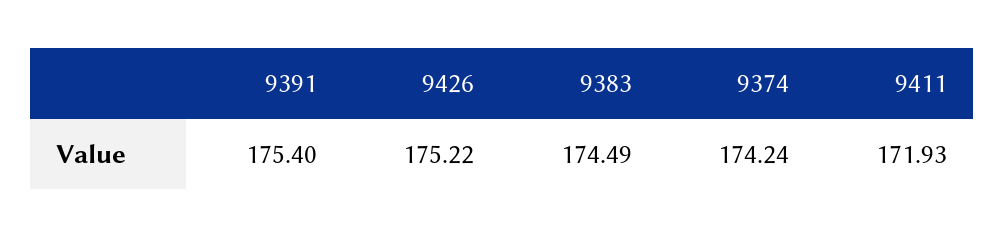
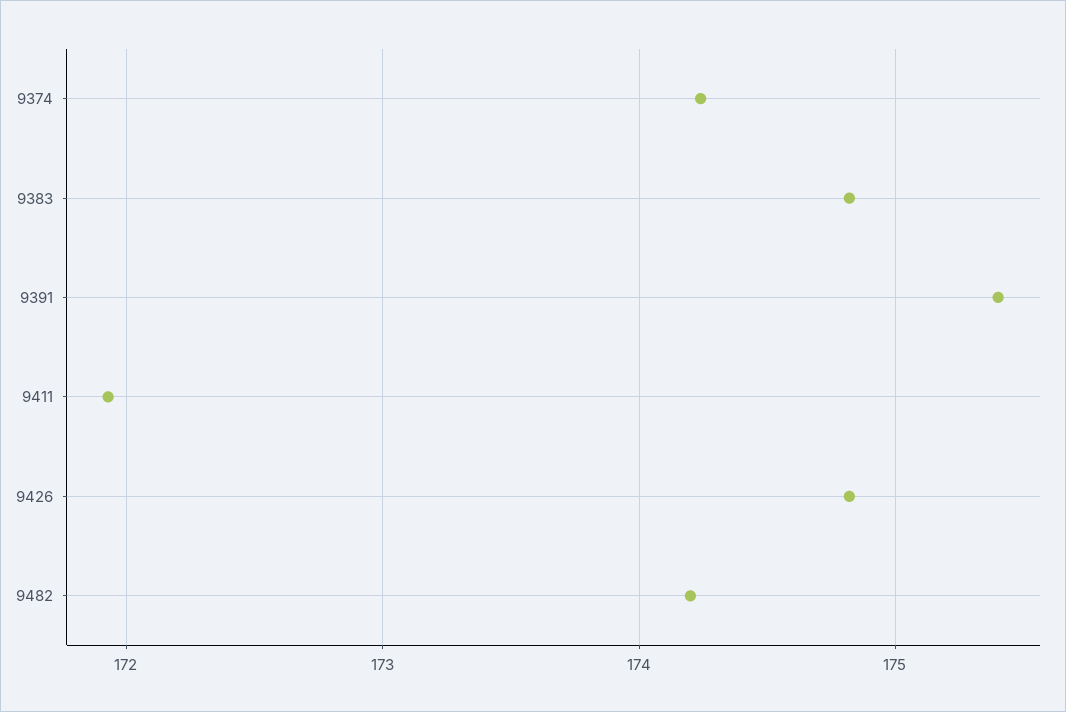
  {
    "9391": 175.4,
-   "9426": 175.22,
+   "9426": 174.8,
-   "9383": 174.49,
+   "9383": 174.8,
    "9374": 174.24,
-   "9411": 171.93
+   "9411": 171.93,
+   "9482": 174.2
  }

